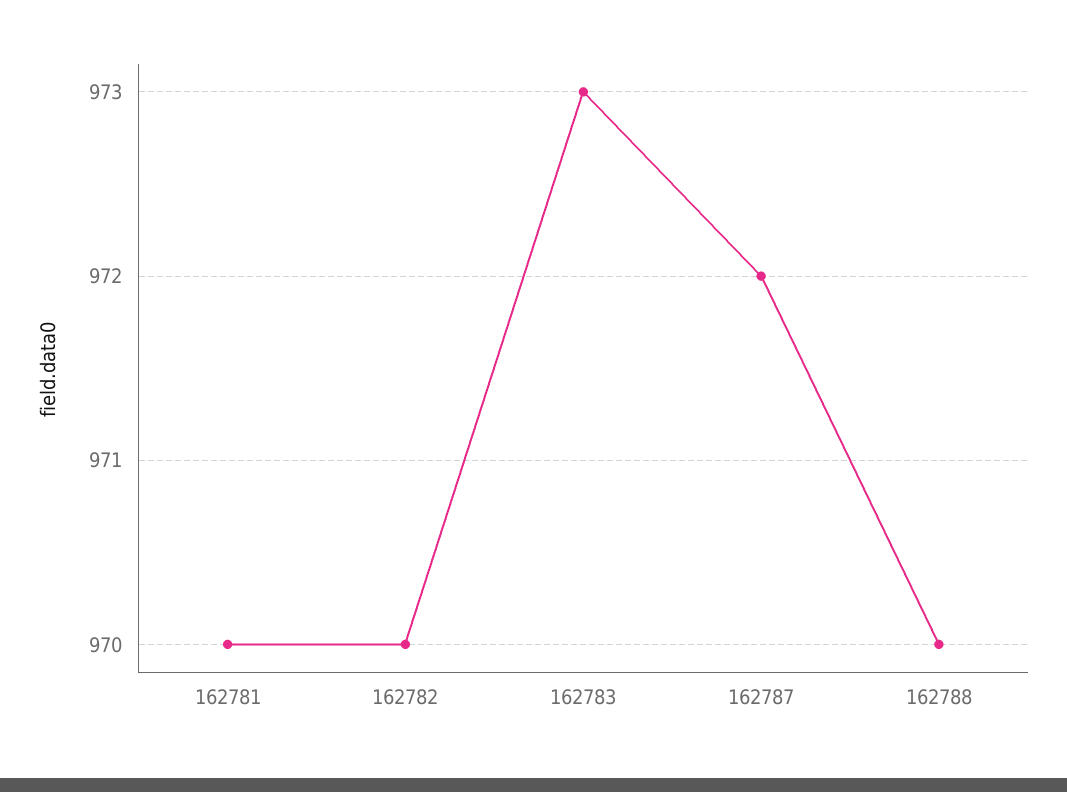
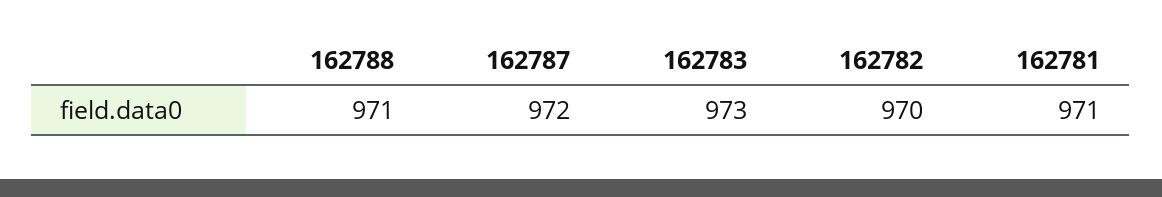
  {
-   "162781": 970,
+   "162781": 971,
    "162782": 970,
    "162783": 973,
    "162787": 972,
-   "162788": 970
+   "162788": 971
  }

